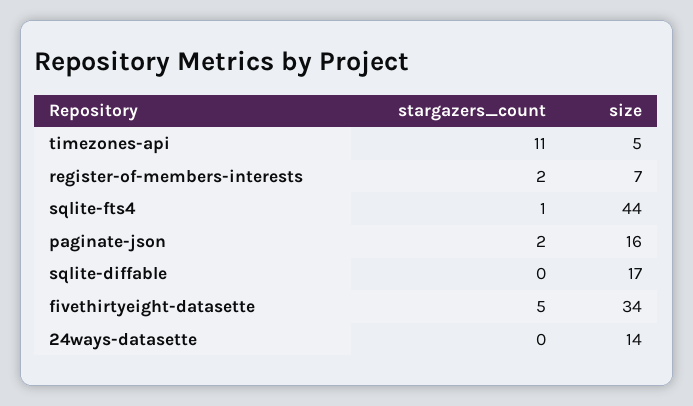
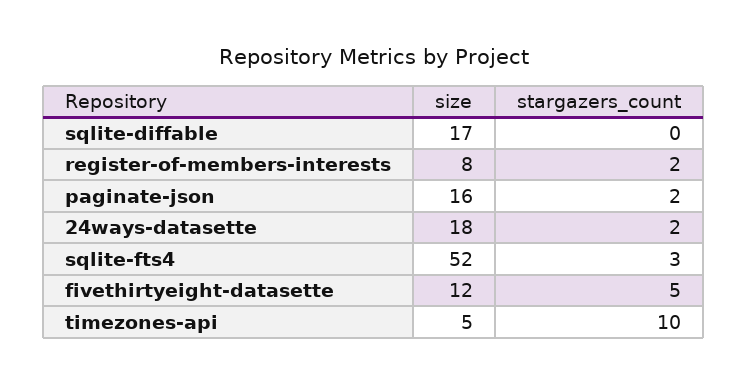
  {
    "stargazers_count": {
-     "timezones-api": 11,
+     "timezones-api": 10,
      "register-of-members-interests": 2,
-     "sqlite-fts4": 1,
+     "sqlite-fts4": 3,
      "paginate-json": 2,
      "sqlite-diffable": 0,
      "fivethirtyeight-datasette": 5,
-     "24ways-datasette": 0
+     "24ways-datasette": 2
    },
    "size": {
      "timezones-api": 5,
-     "register-of-members-interests": 7,
+     "register-of-members-interests": 8,
-     "sqlite-fts4": 44,
+     "sqlite-fts4": 52,
      "paginate-json": 16,
      "sqlite-diffable": 17,
-     "fivethirtyeight-datasette": 34,
+     "fivethirtyeight-datasette": 12,
-     "24ways-datasette": 14
+     "24ways-datasette": 18
    }
  }

